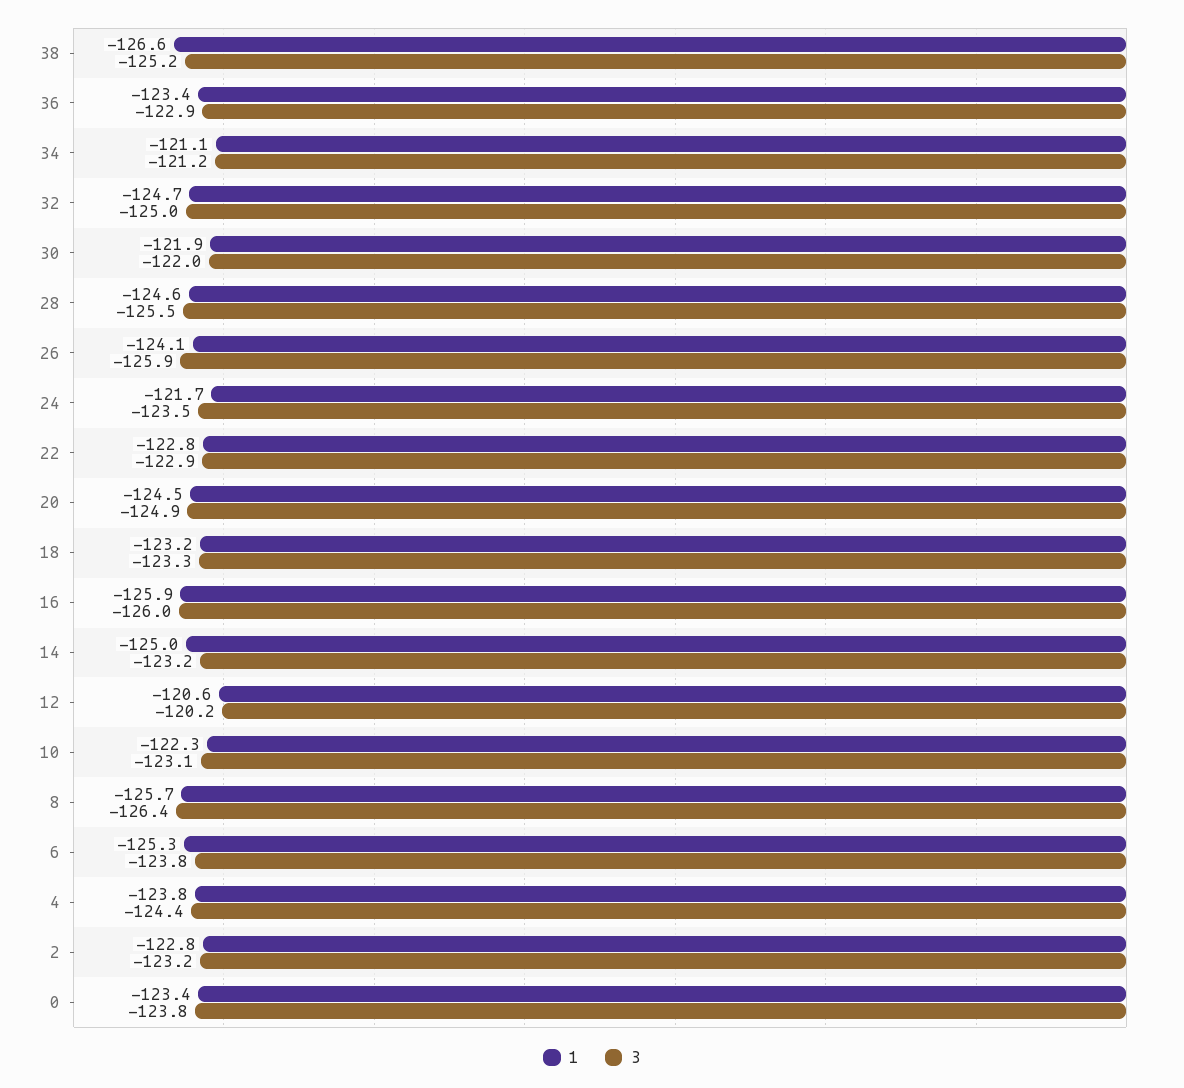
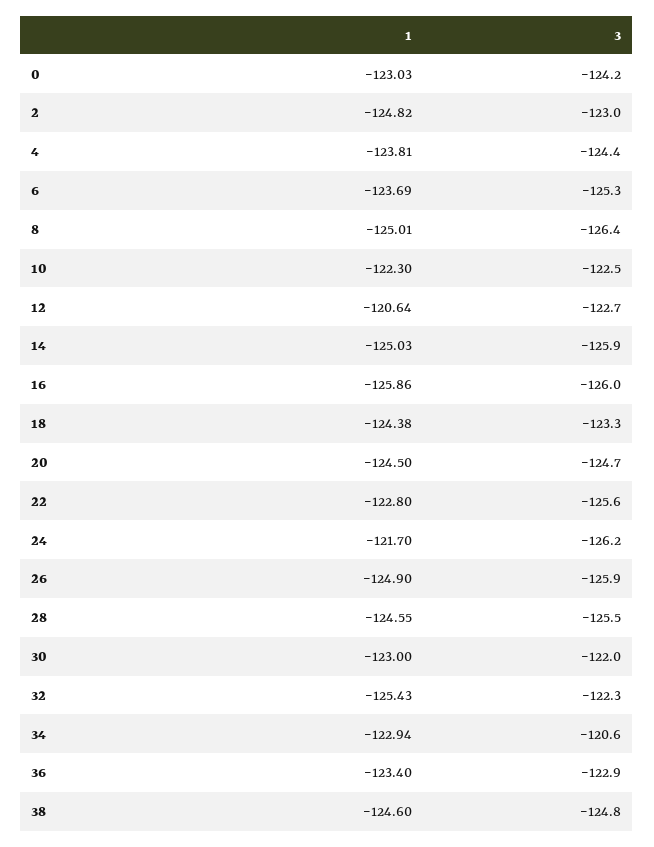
  {
    "1": {
-     "38": -126.6,
+     "38": -124.6,
      "36": -123.4,
-     "34": -121.1,
+     "34": -122.94,
-     "32": -124.7,
+     "32": -125.43,
-     "30": -121.9,
+     "30": -123,
      "28": -124.55,
-     "26": -124.1,
+     "26": -124.9,
      "24": -121.7,
      "22": -122.8,
      "20": -124.5,
-     "18": -123.2,
+     "18": -124.38,
      "16": -125.86,
      "14": -125.03,
      "12": -120.64,
      "10": -122.3,
-     "8": -125.7,
+     "8": -125.01,
-     "6": -125.3,
+     "6": -123.69,
      "4": -123.81,
-     "2": -122.8,
+     "2": -124.82,
-     "0": -123.4
+     "0": -123.03
    },
    "3": {
-     "38": -125.2,
+     "38": -124.8,
      "36": -122.9,
-     "34": -121.2,
+     "34": -120.6,
-     "32": -125,
+     "32": -122.3,
      "30": -122,
      "28": -125.5,
      "26": -125.9,
-     "24": -123.5,
+     "24": -126.2,
-     "22": -122.9,
+     "22": -125.6,
-     "20": -124.9,
+     "20": -124.7,
      "18": -123.3,
      "16": -126,
-     "14": -123.2,
+     "14": -125.9,
-     "12": -120.2,
+     "12": -122.7,
-     "10": -123.1,
+     "10": -122.5,
      "8": -126.4,
-     "6": -123.8,
+     "6": -125.3,
      "4": -124.4,
-     "2": -123.2,
+     "2": -123,
-     "0": -123.8
+     "0": -124.2
    }
  }

